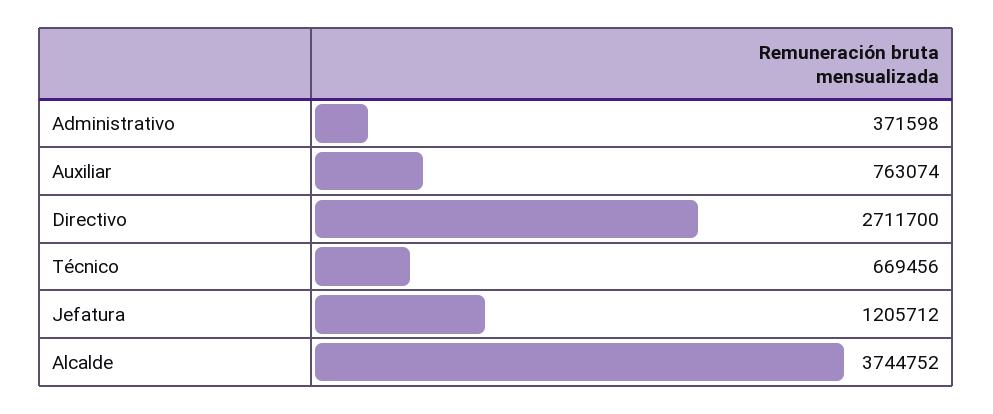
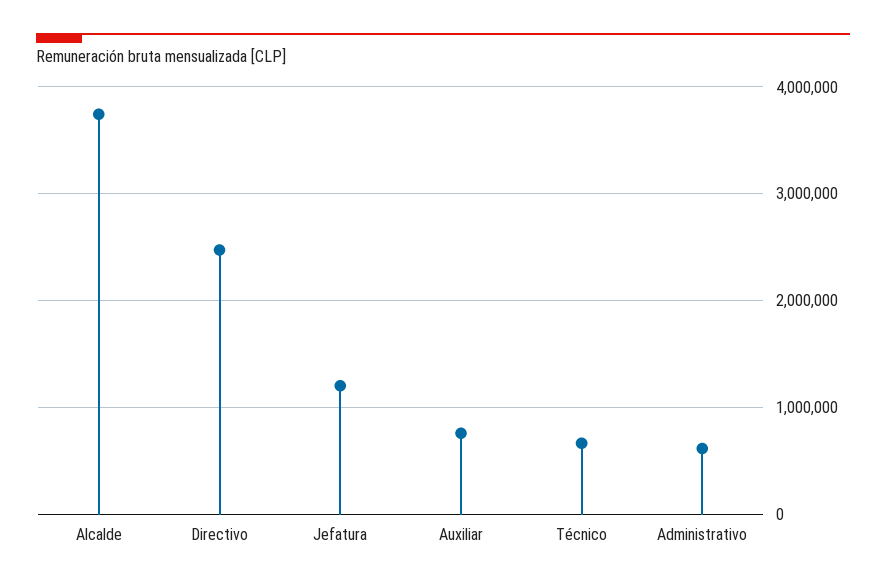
  {
-   "Administrativo": 371598,
+   "Administrativo": 600000,
    "Auxiliar": 763074,
-   "Directivo": 2711700,
+   "Directivo": 2500000,
    "Técnico": 669456,
    "Jefatura": 1205712,
    "Alcalde": 3744752
  }

